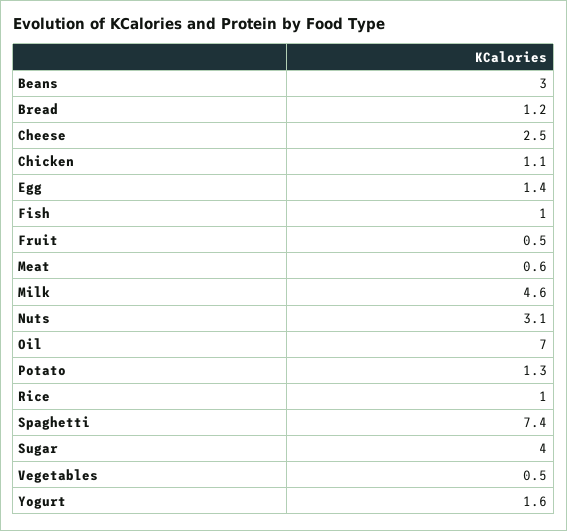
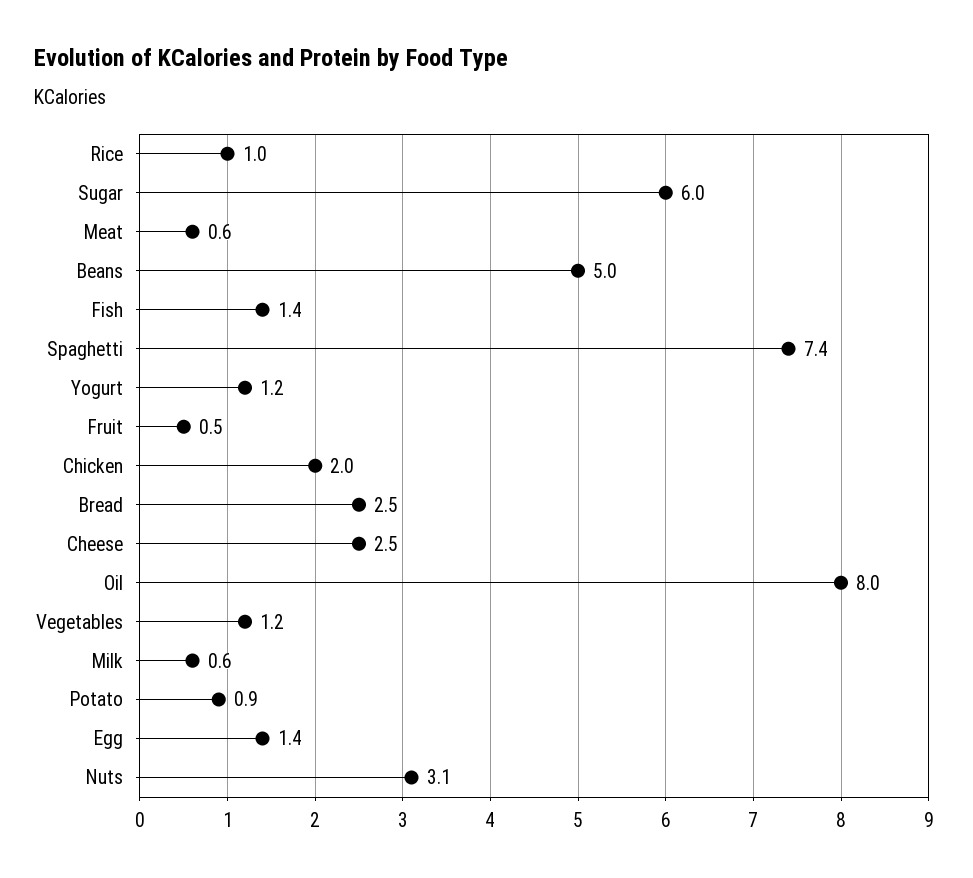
  {
-   "Beans": 3,
+   "Beans": 5,
-   "Bread": 1.2,
+   "Bread": 2.5,
    "Cheese": 2.5,
-   "Chicken": 1.1,
+   "Chicken": 2,
    "Egg": 1.4,
-   "Fish": 1,
+   "Fish": 1.4,
    "Fruit": 0.5,
    "Meat": 0.6,
-   "Milk": 4.6,
+   "Milk": 0.6,
    "Nuts": 3.1,
-   "Oil": 7,
+   "Oil": 8,
-   "Potato": 1.3,
+   "Potato": 0.9,
    "Rice": 1,
    "Spaghetti": 7.4,
-   "Sugar": 4,
+   "Sugar": 6,
-   "Vegetables": 0.5,
+   "Vegetables": 1.2,
-   "Yogurt": 1.6
+   "Yogurt": 1.2
  }

